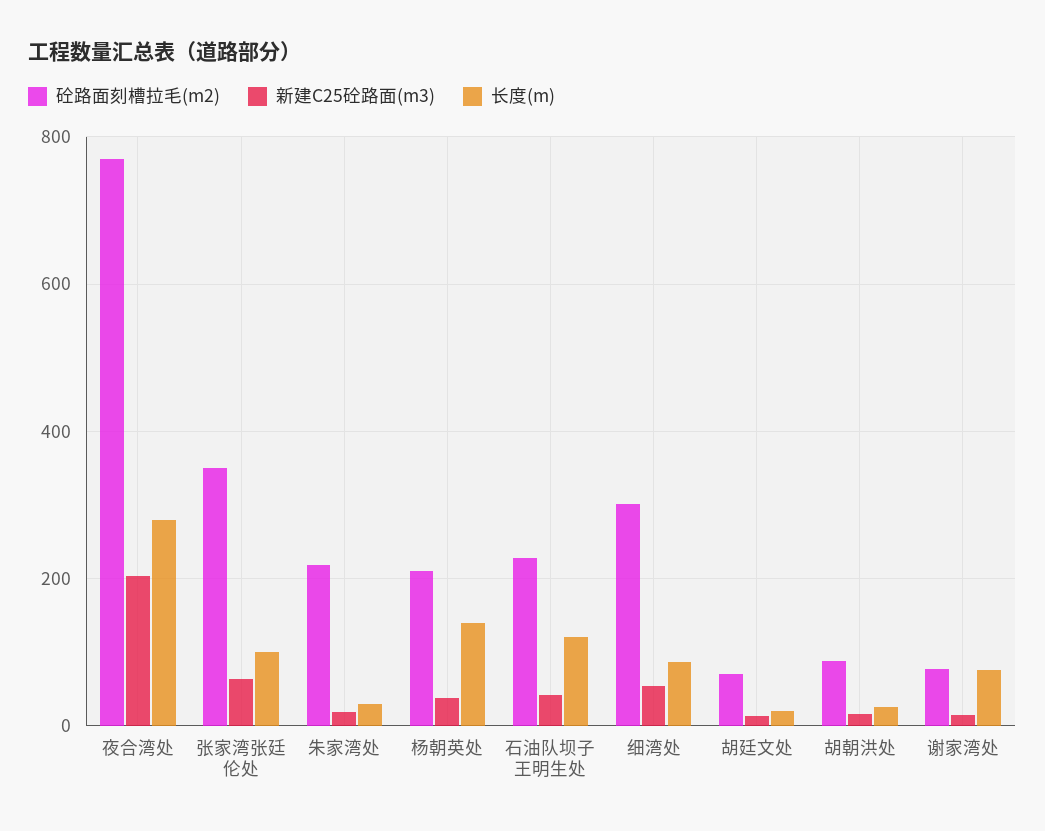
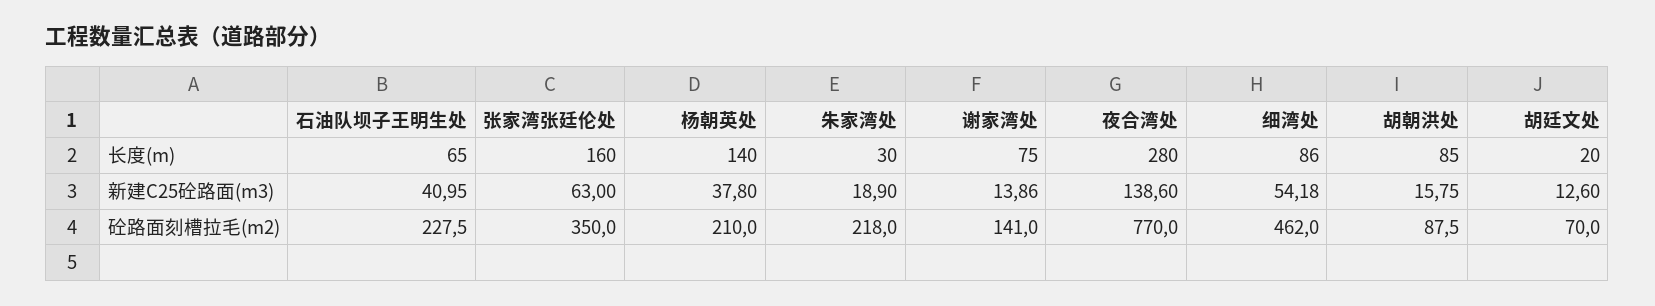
  {
    "砼路面刻槽拉毛(m2)": {
      "夜合湾处": 770,
      "张家湾张廷伦处": 350,
      "朱家湾处": 218,
      "杨朝英处": 210,
      "石油队坝子王明生处": 227.5,
-     "细湾处": 300,
+     "细湾处": 462,
      "胡廷文处": 70,
      "胡朝洪处": 87.5,
-     "谢家湾处": 80
+     "谢家湾处": 141
    },
    "新建C25砼路面(m3)": {
-     "夜合湾处": 200,
+     "夜合湾处": 138.6,
      "张家湾张廷伦处": 63,
      "朱家湾处": 18.9,
      "杨朝英处": 37.8,
      "石油队坝子王明生处": 40.95,
      "细湾处": 54.18,
      "胡廷文处": 12.6,
      "胡朝洪处": 15.75,
      "谢家湾处": 13.86
    },
    "长度(m)": {
      "夜合湾处": 280,
-     "张家湾张廷伦处": 100,
+     "张家湾张廷伦处": 160,
      "朱家湾处": 30,
      "杨朝英处": 140,
-     "石油队坝子王明生处": 120,
+     "石油队坝子王明生处": 65,
      "细湾处": 86,
      "胡廷文处": 20,
-     "胡朝洪处": 20,
+     "胡朝洪处": 85,
      "谢家湾处": 75
    }
  }

